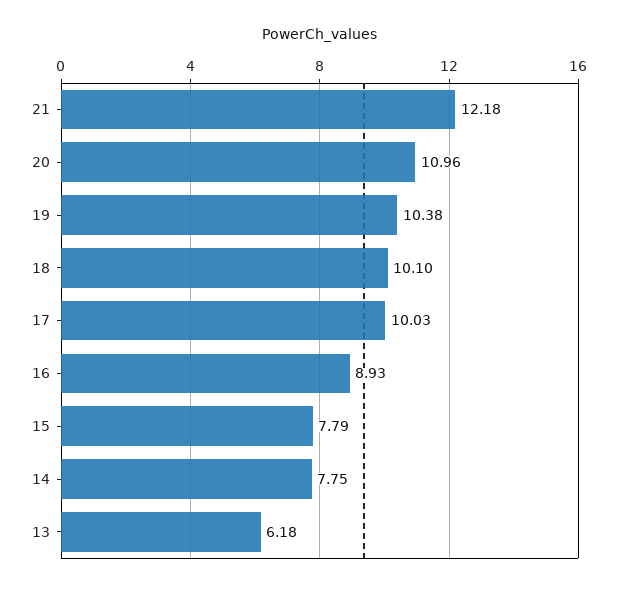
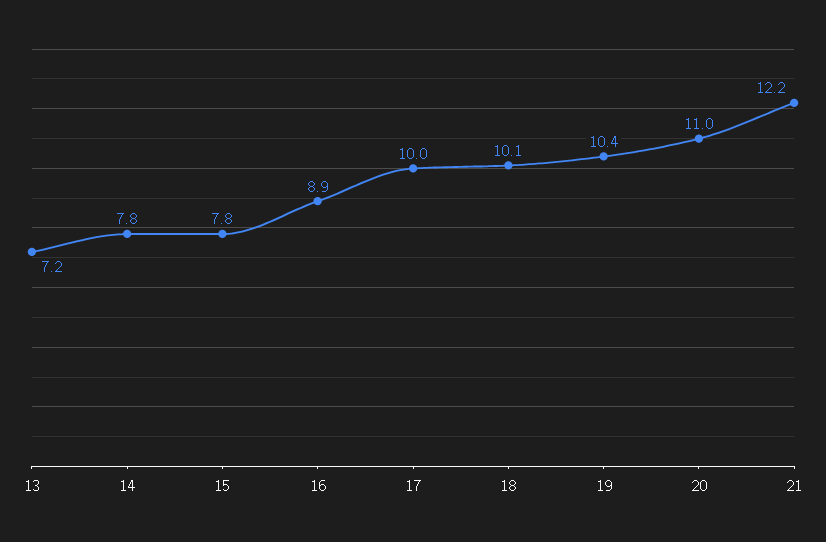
  {
    "21": 12.18,
    "20": 10.96,
    "19": 10.38,
    "18": 10.1,
    "17": 10.03,
    "16": 8.93,
    "15": 7.79,
    "14": 7.75,
-   "13": 6.18
+   "13": 7.2
  }

